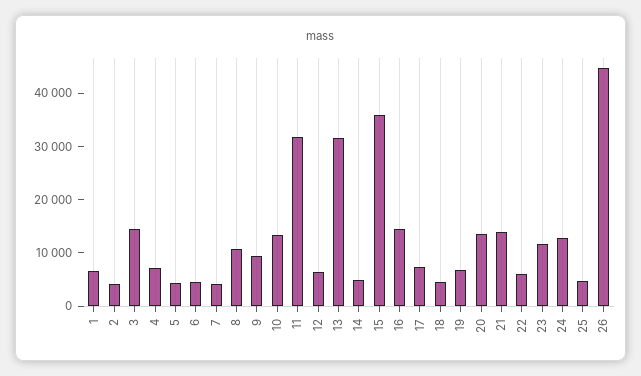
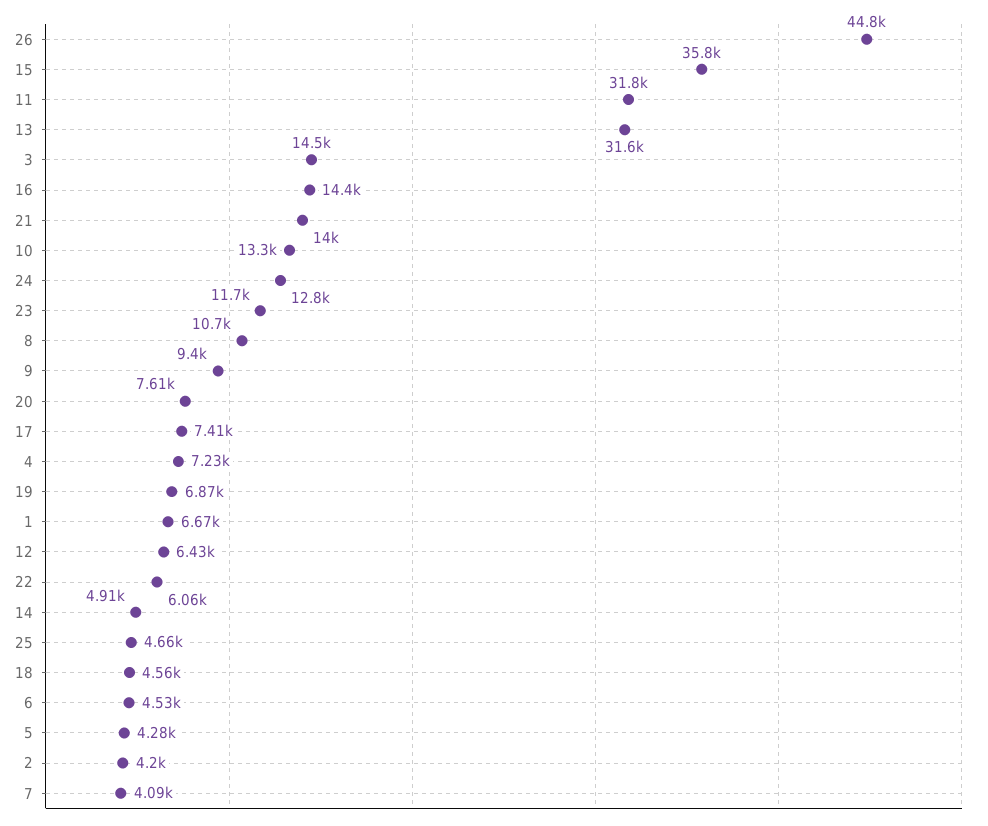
  {
    "1": 6670,
    "2": 4200,
    "3": 14500,
    "4": 7230,
    "5": 4280,
    "6": 4530,
    "7": 4090,
    "8": 10700,
    "9": 9400,
    "10": 13300,
    "11": 31800,
    "12": 6430,
    "13": 31600,
    "14": 4910,
    "15": 35800,
    "16": 14400,
    "17": 7410,
    "18": 4560,
    "19": 6870,
-   "20": 14000,
+   "20": 7610,
    "21": 14000,
    "22": 6060,
    "23": 11700,
    "24": 12800,
    "25": 4660,
    "26": 44800
  }

